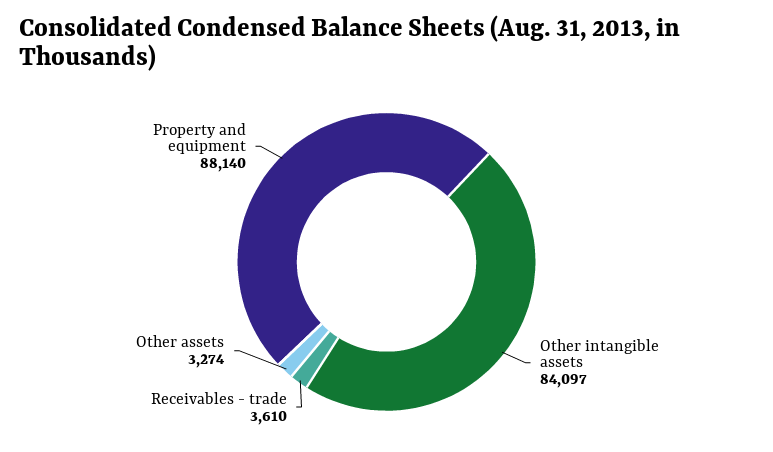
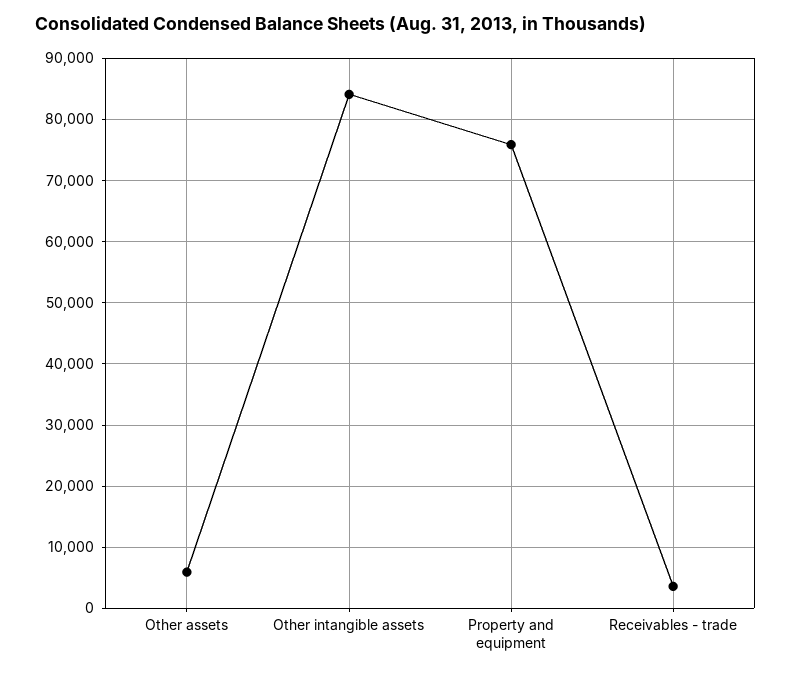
  {
    "Other intangible assets": 84097,
    "Receivables - trade": 3610,
-   "Other assets": 3274,
+   "Other assets": 6000,
-   "Property and equipment": 88140
+   "Property and equipment": 76000
  }

